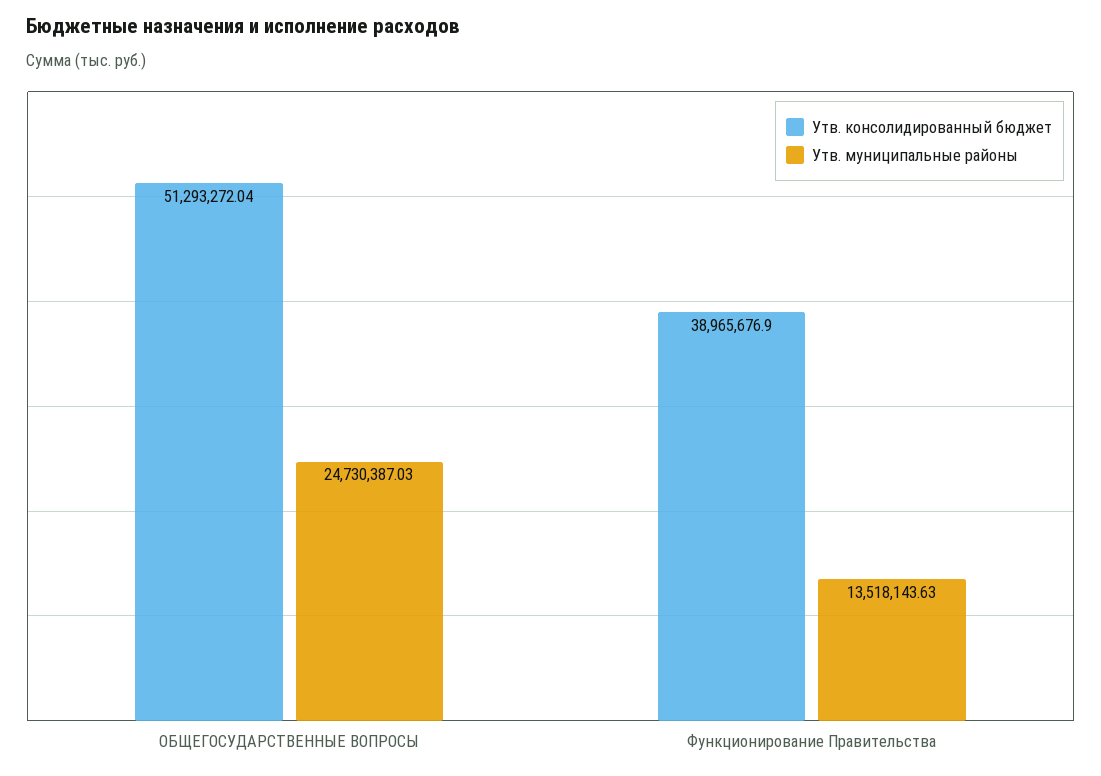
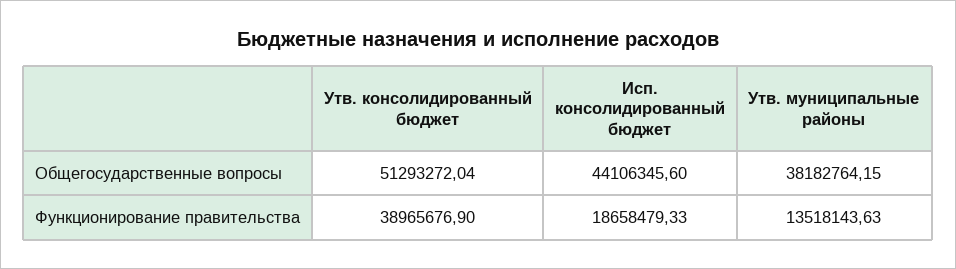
  {
    "Утв. консолидированный бюджет": {
      "ОБЩЕГОСУДАРСТВЕННЫЕ ВОПРОСЫ": 51293272.04,
      "Функционирование Правительства": 38965676.9
    },
    "Утв. муниципальные районы": {
-     "ОБЩЕГОСУДАРСТВЕННЫЕ ВОПРОСЫ": 24730387.03,
+     "ОБЩЕГОСУДАРСТВЕННЫЕ ВОПРОСЫ": 38182764.15,
      "Функционирование Правительства": 13518143.63
-   }
+   },
+   "Исп. консолидированный бюджет": {
+     "ОБЩЕГОСУДАРСТВЕННЫЕ ВОПРОСЫ": 44106345.6,
+     "Функционирование Правительства": 18658479.33
+   }
  }

